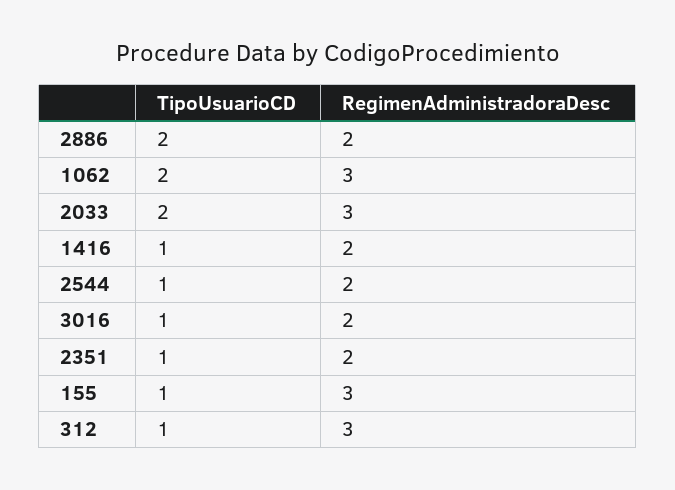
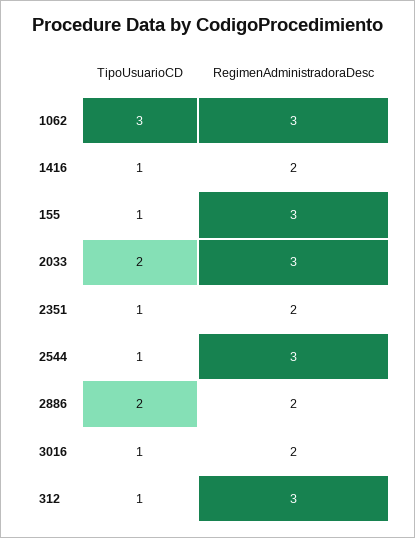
  {
    "TipoUsuarioCD": {
      "2886": 2,
-     "1062": 2,
+     "1062": 3,
      "2033": 2,
      "1416": 1,
      "2544": 1,
      "3016": 1,
      "2351": 1,
      "155": 1,
      "312": 1
    },
    "RegimenAdministradoraDesc": {
      "2886": 2,
      "1062": 3,
      "2033": 3,
      "1416": 2,
-     "2544": 2,
+     "2544": 3,
      "3016": 2,
      "2351": 2,
      "155": 3,
      "312": 3
    }
  }

